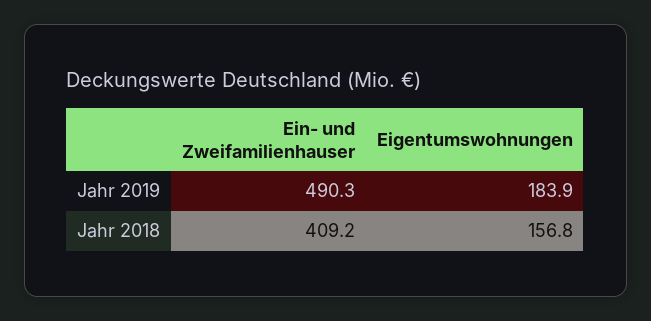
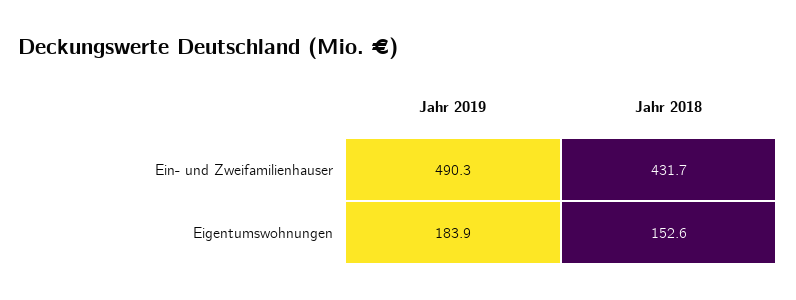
  {
    "Ein- und Zweifamilienhauser": {
      "Jahr 2019": 490.3,
-     "Jahr 2018": 409.2
+     "Jahr 2018": 431.7
    },
    "Eigentumswohnungen": {
      "Jahr 2019": 183.9,
-     "Jahr 2018": 156.8
+     "Jahr 2018": 152.6
    }
  }

